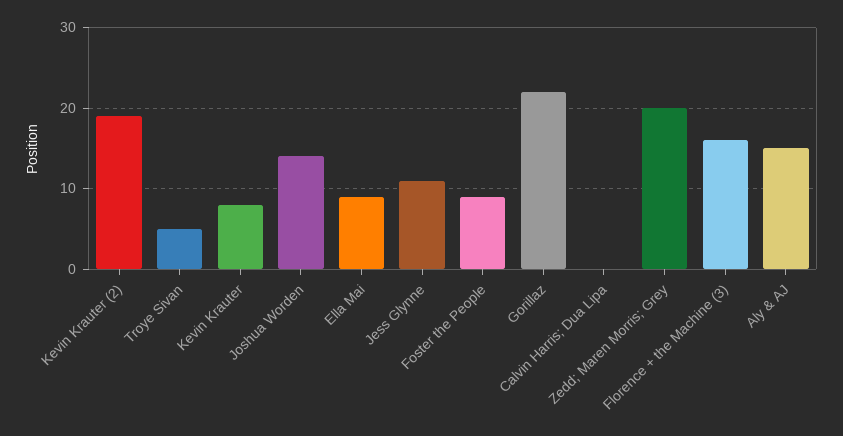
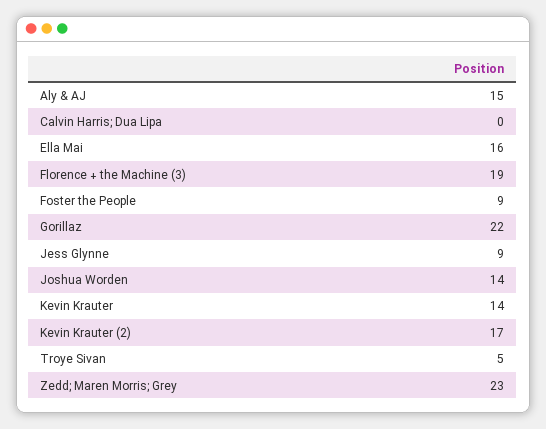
  {
-   "Kevin Krauter (2)": 19,
+   "Kevin Krauter (2)": 17,
    "Troye Sivan": 5,
-   "Kevin Krauter": 8,
+   "Kevin Krauter": 14,
    "Joshua Worden": 14,
-   "Ella Mai": 9,
+   "Ella Mai": 16,
-   "Jess Glynne": 11,
+   "Jess Glynne": 9,
    "Foster the People": 9,
    "Gorillaz": 22,
    "Calvin Harris; Dua Lipa": 0,
-   "Zedd; Maren Morris; Grey": 20,
+   "Zedd; Maren Morris; Grey": 23,
-   "Florence + the Machine (3)": 16,
+   "Florence + the Machine (3)": 19,
    "Aly & AJ": 15
  }

